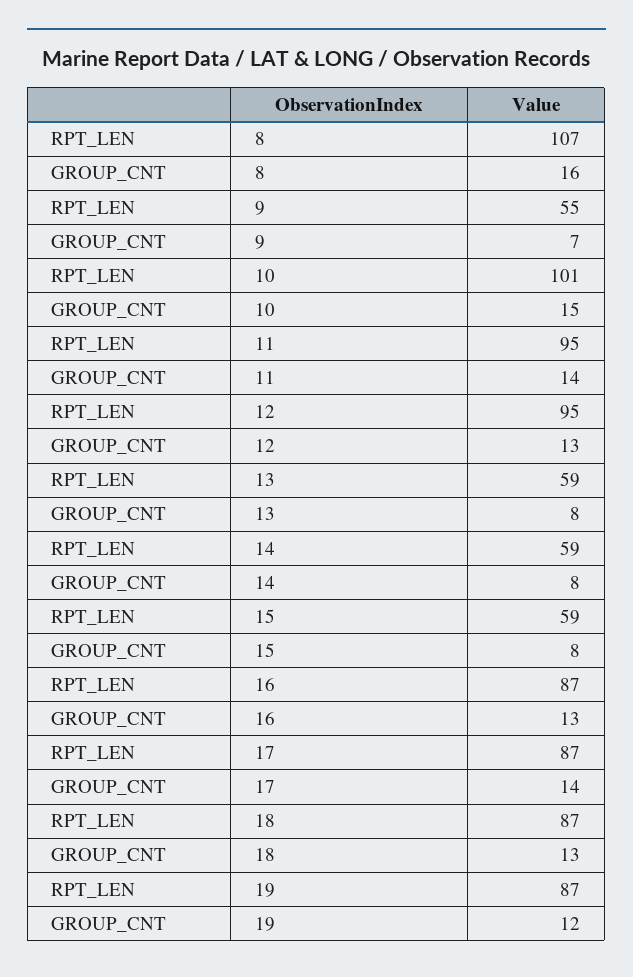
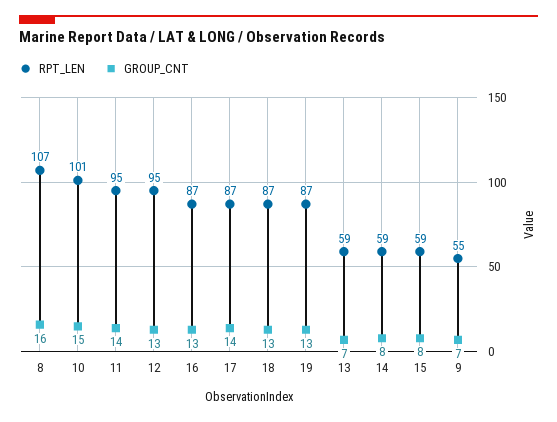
  {
    "RPT_LEN": {
      "8": 107,
      "9": 55,
      "10": 101,
      "11": 95,
      "12": 95,
      "13": 59,
      "14": 59,
      "15": 59,
      "16": 87,
      "17": 87,
      "18": 87,
      "19": 87
    },
    "GROUP_CNT": {
      "8": 16,
      "9": 7,
      "10": 15,
      "11": 14,
      "12": 13,
-     "13": 8,
+     "13": 7,
      "14": 8,
      "15": 8,
      "16": 13,
      "17": 14,
      "18": 13,
-     "19": 12
+     "19": 13
    }
  }

